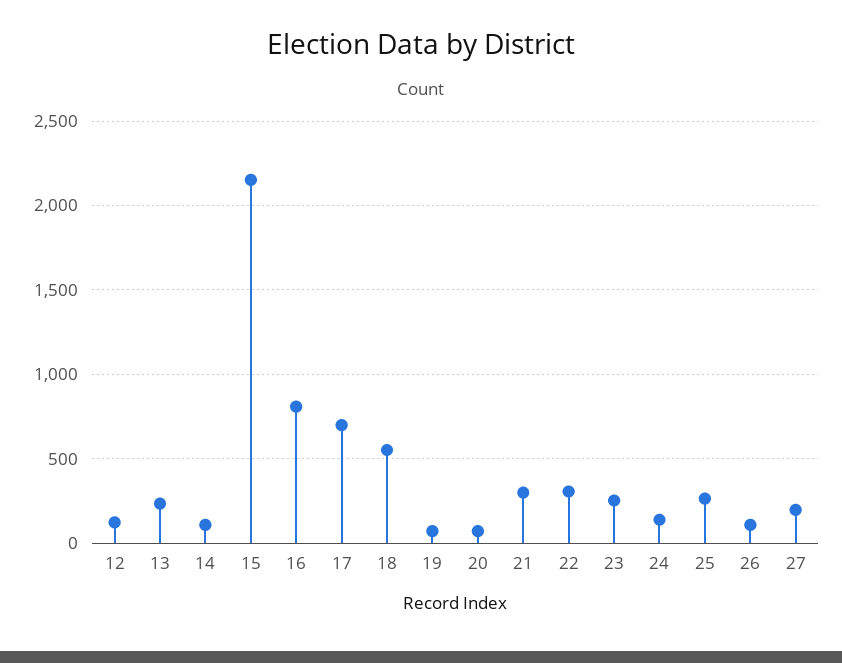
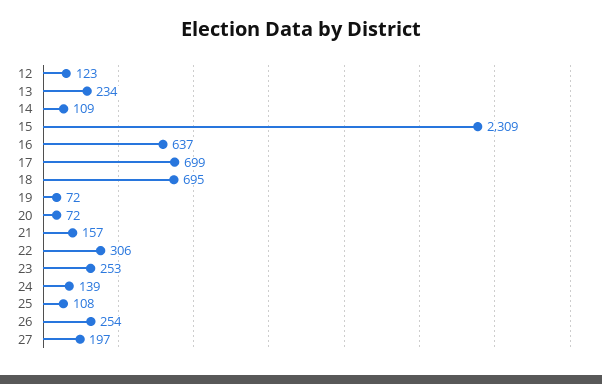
  {
    "12": 123,
    "13": 234,
    "14": 109,
-   "15": 2150,
+   "15": 2309,
-   "16": 800,
+   "16": 637,
    "17": 699,
-   "18": 550,
+   "18": 695,
    "19": 72,
    "20": 72,
-   "21": 300,
+   "21": 157,
    "22": 306,
    "23": 253,
    "24": 139,
-   "25": 250,
+   "25": 108,
-   "26": 100,
+   "26": 254,
    "27": 197
  }

